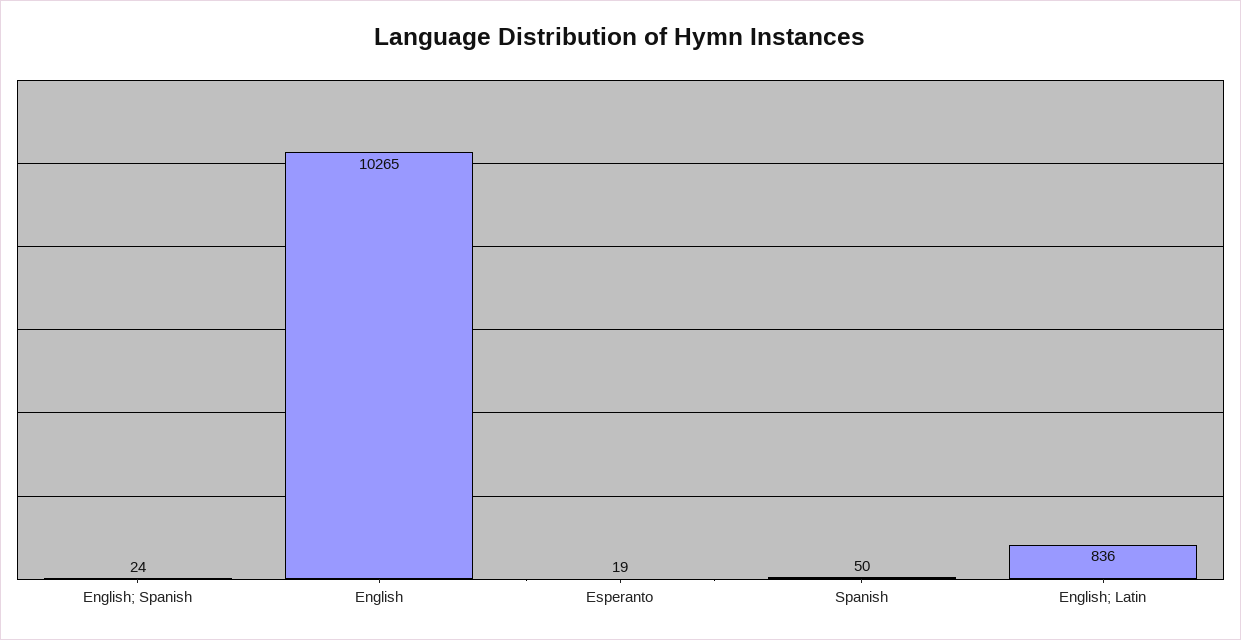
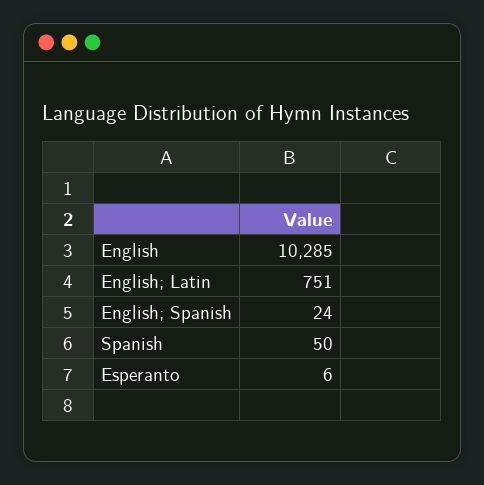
  {
    "English; Spanish": 24,
-   "English": 10265,
+   "English": 10285,
-   "Esperanto": 19,
+   "Esperanto": 6,
    "Spanish": 50,
-   "English; Latin": 836
+   "English; Latin": 751
  }

